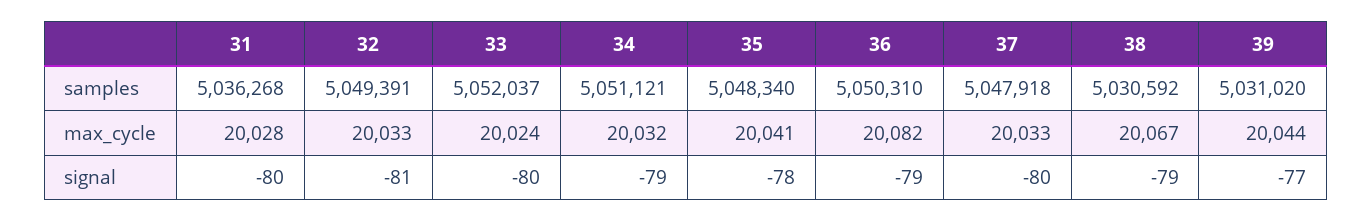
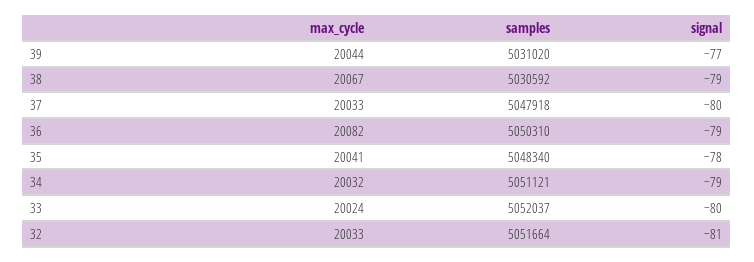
  {
-   "31": {
-     "samples": 5036268,
-     "max_cycle": 20028,
-     "signal": -80
-   },
    "32": {
-     "samples": 5049391,
+     "samples": 5051664,
      "max_cycle": 20033,
      "signal": -81
    },
    "33": {
      "samples": 5052037,
      "max_cycle": 20024,
      "signal": -80
    },
    "34": {
      "samples": 5051121,
      "max_cycle": 20032,
      "signal": -79
    },
    "35": {
      "samples": 5048340,
      "max_cycle": 20041,
      "signal": -78
    },
    "36": {
      "samples": 5050310,
      "max_cycle": 20082,
      "signal": -79
    },
    "37": {
      "samples": 5047918,
      "max_cycle": 20033,
      "signal": -80
    },
    "38": {
      "samples": 5030592,
      "max_cycle": 20067,
      "signal": -79
    },
    "39": {
      "samples": 5031020,
      "max_cycle": 20044,
      "signal": -77
    }
  }

